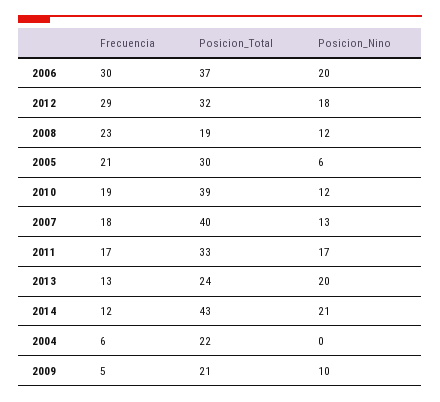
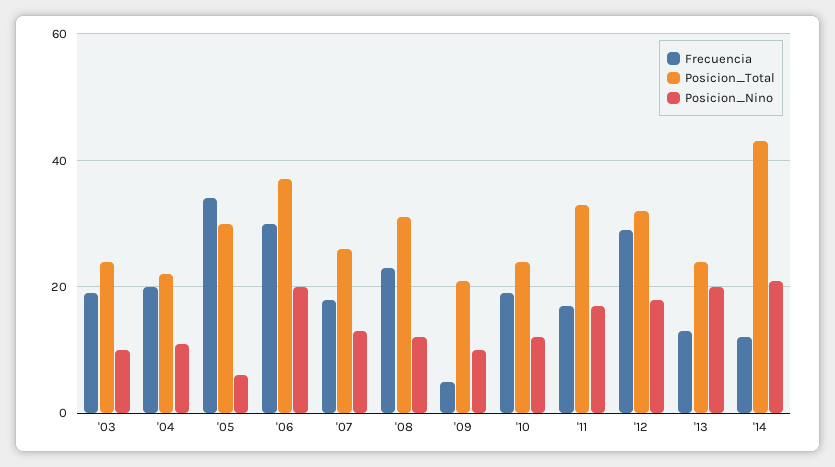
  {
    "Frecuencia": {
      "2006": 30,
      "2012": 29,
      "2008": 23,
-     "2005": 21,
+     "2005": 35,
      "2010": 19,
      "2007": 18,
      "2011": 17,
      "2013": 13,
      "2014": 12,
-     "2004": 6,
+     "2004": 20,
-     "2009": 5
+     "2009": 5,
+     "'03": 20
    },
    "Posicion_Total": {
      "2006": 37,
      "2012": 32,
-     "2008": 19,
+     "2008": 30,
      "2005": 30,
-     "2010": 39,
+     "2010": 25,
-     "2007": 40,
+     "2007": 25,
      "2011": 33,
      "2013": 24,
      "2014": 43,
      "2004": 22,
-     "2009": 21
+     "2009": 21,
+     "'03": 25
    },
    "Posicion_Nino": {
      "2006": 20,
      "2012": 18,
      "2008": 12,
      "2005": 6,
      "2010": 12,
      "2007": 13,
      "2011": 17,
      "2013": 20,
      "2014": 21,
-     "2004": 0,
+     "2004": 10,
-     "2009": 10
+     "2009": 10,
+     "'03": 10
    }
  }

